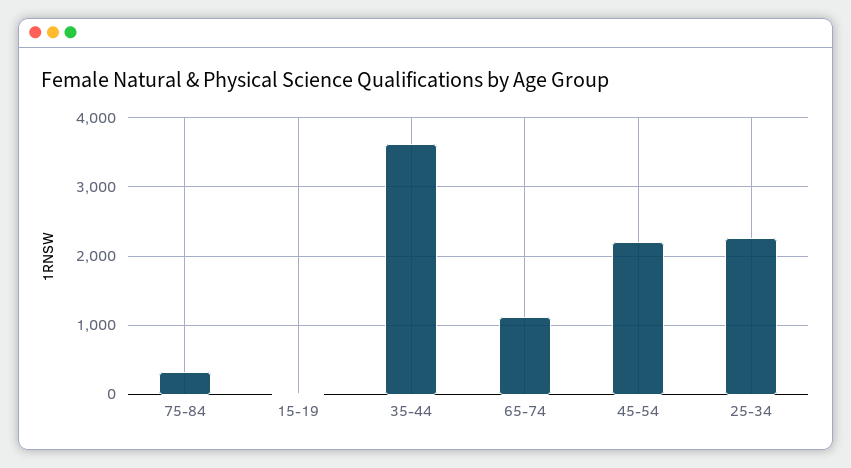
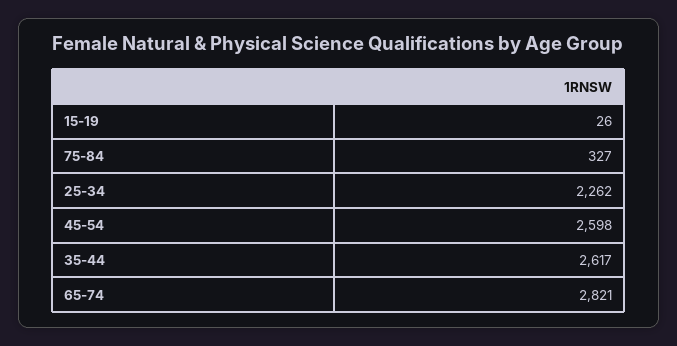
  {
    "75-84": 327,
    "15-19": 26,
-   "35-44": 3600,
+   "35-44": 2617,
-   "65-74": 1100,
+   "65-74": 2821,
-   "45-54": 2200,
+   "45-54": 2598,
    "25-34": 2262
  }

